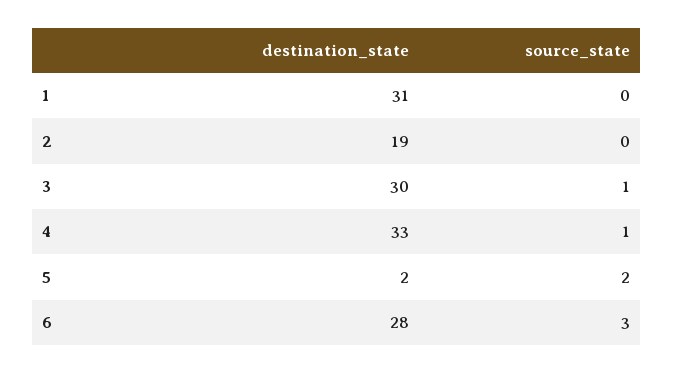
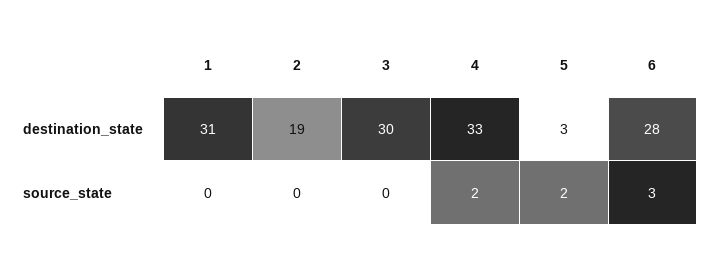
  {
    "destination_state": {
      "1": 31,
      "2": 19,
      "3": 30,
      "4": 33,
-     "5": 2,
+     "5": 3,
      "6": 28
    },
    "source_state": {
      "1": 0,
      "2": 0,
-     "3": 1,
+     "3": 0,
-     "4": 1,
+     "4": 2,
      "5": 2,
      "6": 3
    }
  }

